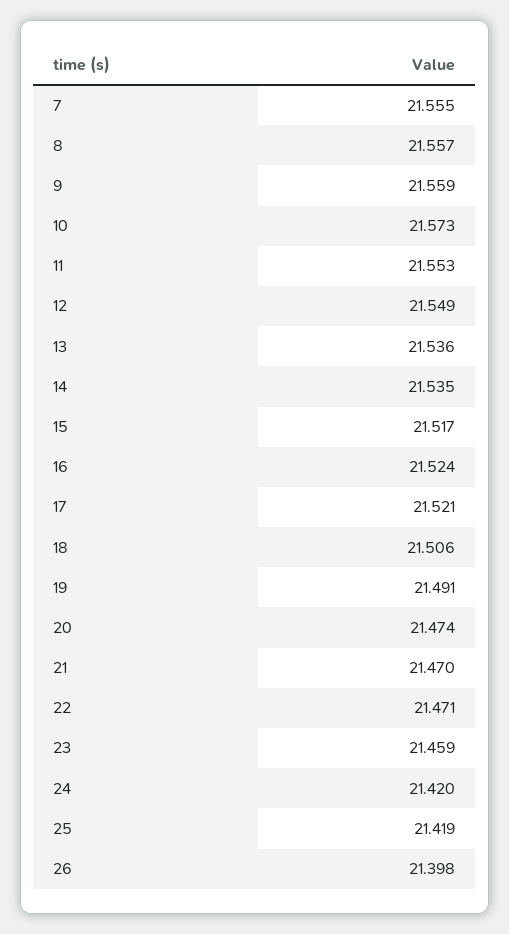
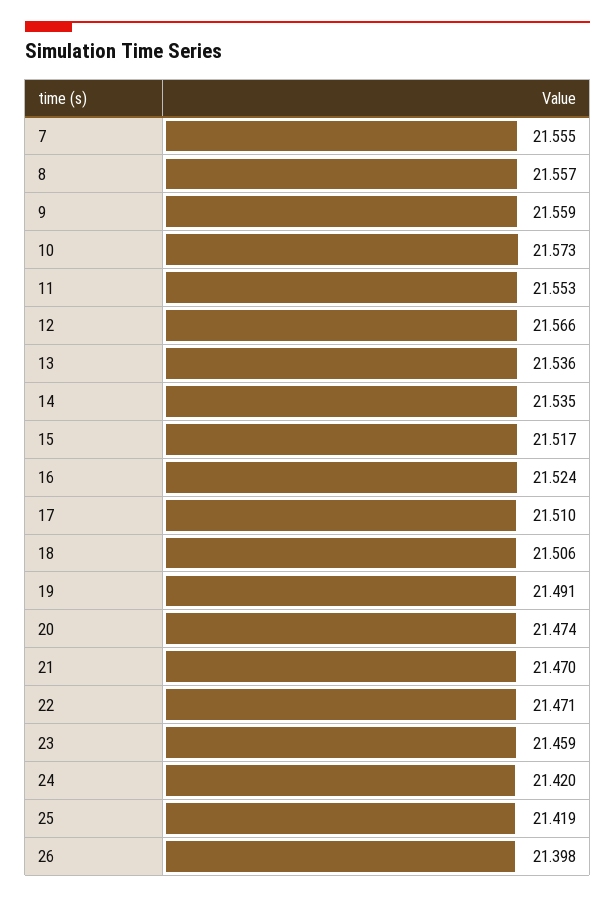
  {
    "7": 21.555,
    "8": 21.557,
    "9": 21.559,
    "10": 21.573,
    "11": 21.553,
-   "12": 21.549,
+   "12": 21.566,
    "13": 21.536,
    "14": 21.535,
    "15": 21.517,
    "16": 21.524,
-   "17": 21.521,
+   "17": 21.51,
    "18": 21.506,
    "19": 21.491,
    "20": 21.474,
    "21": 21.47,
    "22": 21.471,
    "23": 21.459,
    "24": 21.42,
    "25": 21.419,
    "26": 21.398
  }

